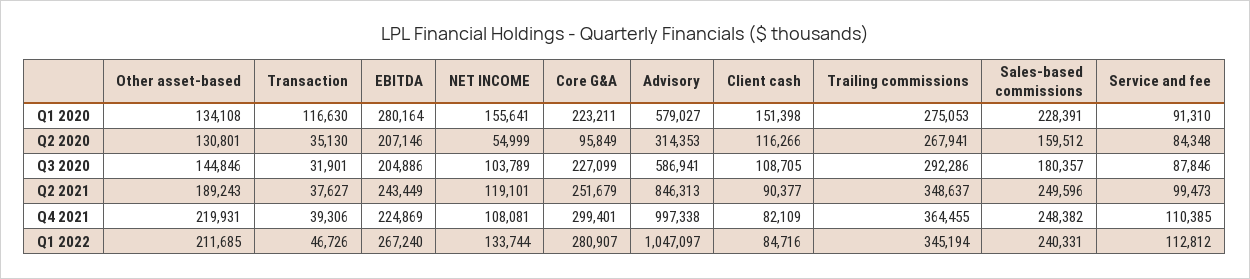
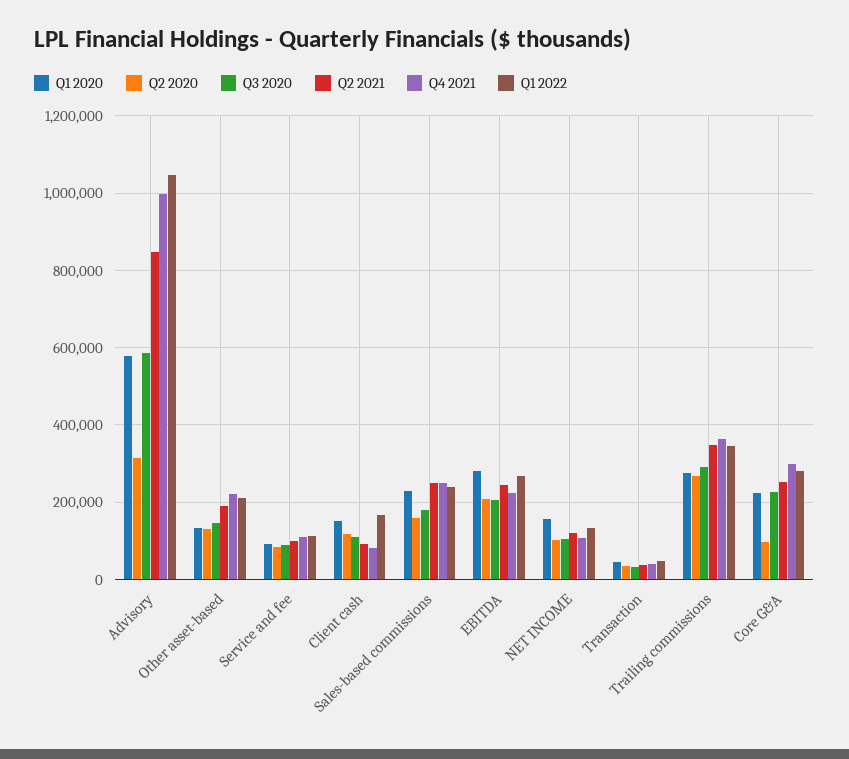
  {
    "Q1 2020": {
      "Other asset-based": 134108,
-     "Transaction": 116630,
+     "Transaction": 40000,
      "EBITDA": 280164,
      "NET INCOME": 155641,
      "Core G&A": 223211,
      "Advisory": 579027,
      "Client cash": 151398,
      "Trailing commissions": 275053,
      "Sales-based commissions": 228391,
      "Service and fee": 91310
    },
    "Q2 2020": {
      "Other asset-based": 130801,
      "Transaction": 35130,
      "EBITDA": 207146,
-     "NET INCOME": 54999,
+     "NET INCOME": 100000,
      "Core G&A": 95849,
      "Advisory": 314353,
      "Client cash": 116266,
      "Trailing commissions": 267941,
      "Sales-based commissions": 159512,
      "Service and fee": 84348
    },
    "Q3 2020": {
      "Other asset-based": 144846,
      "Transaction": 31901,
      "EBITDA": 204886,
      "NET INCOME": 103789,
      "Core G&A": 227099,
      "Advisory": 586941,
      "Client cash": 108705,
      "Trailing commissions": 292286,
      "Sales-based commissions": 180357,
      "Service and fee": 87846
    },
    "Q2 2021": {
      "Other asset-based": 189243,
      "Transaction": 37627,
      "EBITDA": 243449,
      "NET INCOME": 119101,
      "Core G&A": 251679,
      "Advisory": 846313,
      "Client cash": 90377,
      "Trailing commissions": 348637,
      "Sales-based commissions": 249596,
      "Service and fee": 99473
    },
    "Q4 2021": {
      "Other asset-based": 219931,
      "Transaction": 39306,
      "EBITDA": 224869,
      "NET INCOME": 108081,
      "Core G&A": 299401,
      "Advisory": 997338,
      "Client cash": 82109,
      "Trailing commissions": 364455,
      "Sales-based commissions": 248382,
      "Service and fee": 110385
    },
    "Q1 2022": {
      "Other asset-based": 211685,
      "Transaction": 46726,
      "EBITDA": 267240,
      "NET INCOME": 133744,
      "Core G&A": 280907,
      "Advisory": 1047097,
-     "Client cash": 84716,
+     "Client cash": 160000,
      "Trailing commissions": 345194,
      "Sales-based commissions": 240331,
      "Service and fee": 112812
    }
  }

